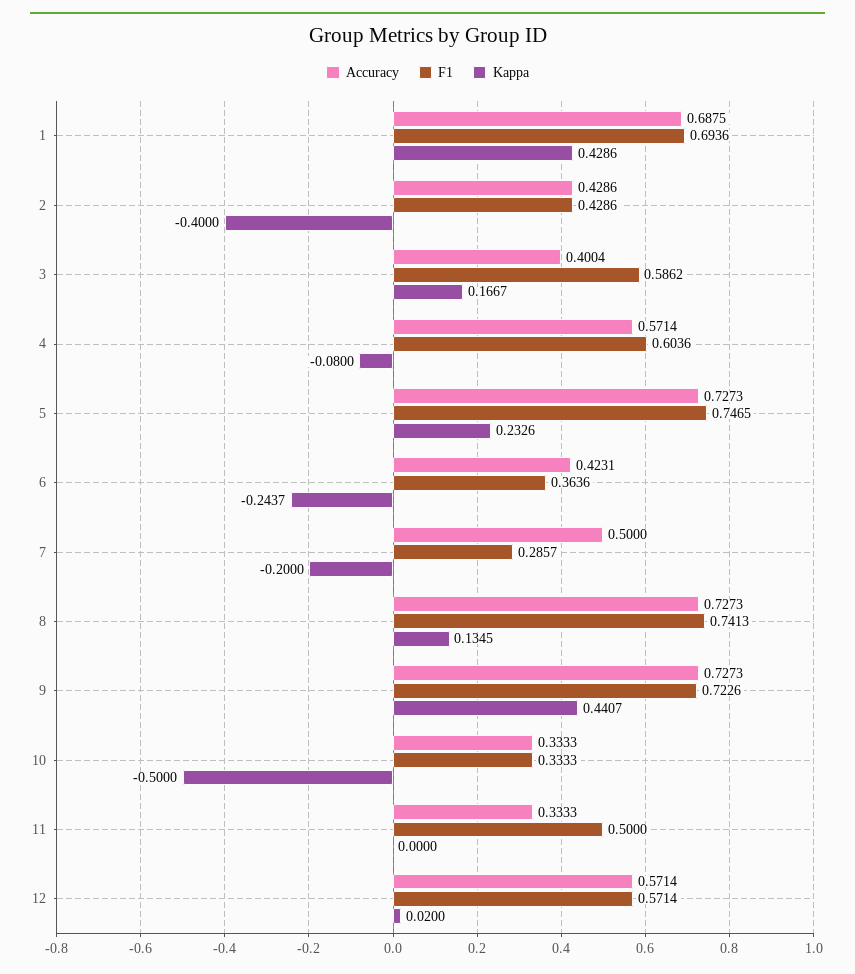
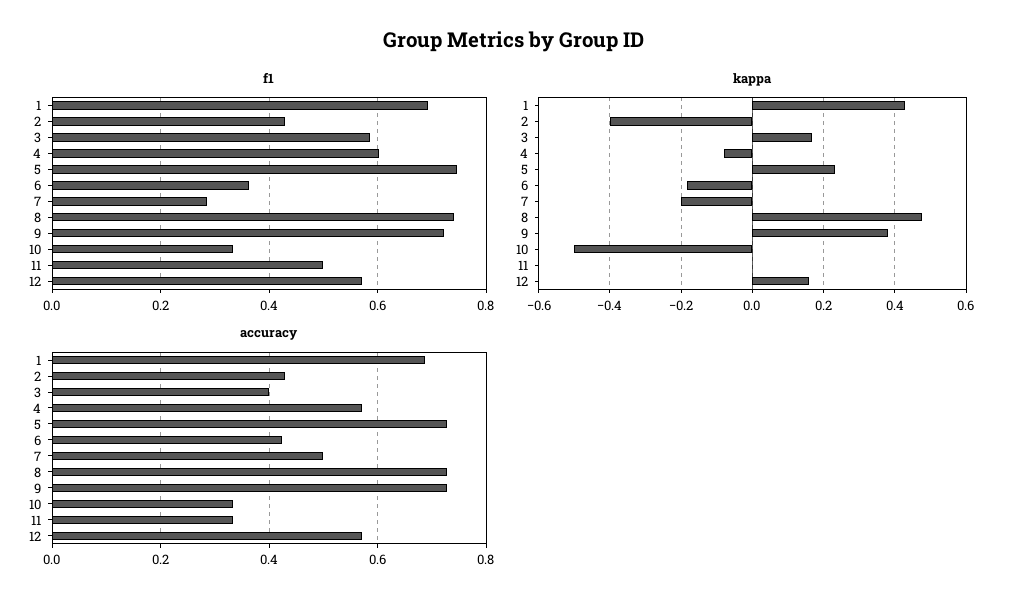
  {
    "Accuracy": {
      "1": 0.6875,
      "2": 0.4286,
      "3": 0.4004,
      "4": 0.5714,
      "5": 0.7273,
      "6": 0.4231,
      "7": 0.5,
      "8": 0.7273,
      "9": 0.7273,
      "10": 0.3333,
      "11": 0.3333,
      "12": 0.5714
    },
    "F1": {
      "1": 0.6936,
      "2": 0.4286,
      "3": 0.5862,
      "4": 0.6036,
      "5": 0.7465,
      "6": 0.3636,
      "7": 0.2857,
      "8": 0.7413,
      "9": 0.7226,
      "10": 0.3333,
      "11": 0.5,
      "12": 0.5714
    },
    "Kappa": {
      "1": 0.4286,
      "2": -0.4,
      "3": 0.1667,
      "4": -0.08,
      "5": 0.2326,
-     "6": -0.2437,
+     "6": -0.18,
      "7": -0.2,
-     "8": 0.1345,
+     "8": 0.48,
-     "9": 0.4407,
+     "9": 0.38,
      "10": -0.5,
      "11": 0,
-     "12": 0.02
+     "12": 0.16
    }
  }

